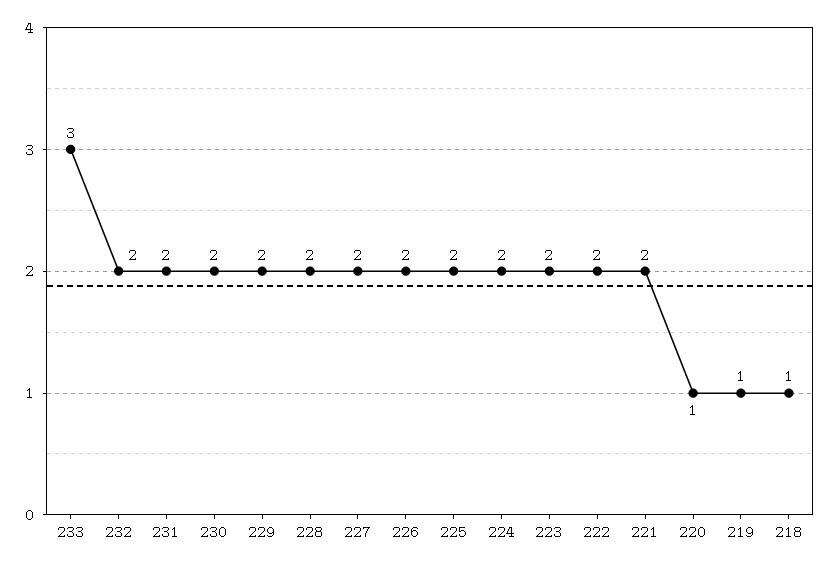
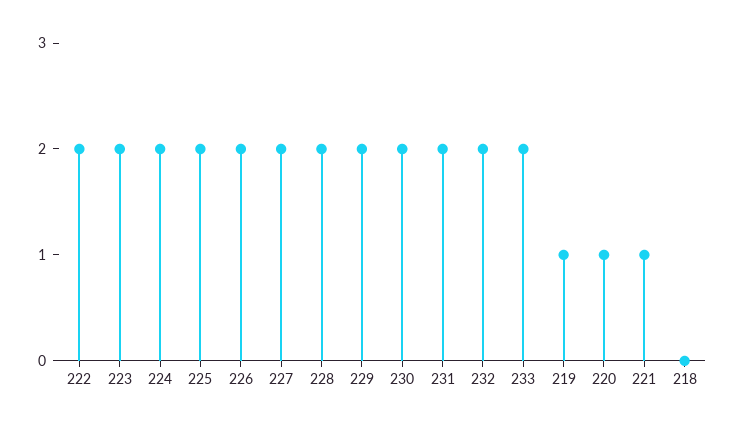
  {
-   "233": 3,
+   "233": 2,
    "232": 2,
    "231": 2,
    "230": 2,
    "229": 2,
    "228": 2,
    "227": 2,
    "226": 2,
    "225": 2,
    "224": 2,
    "223": 2,
    "222": 2,
-   "221": 2,
+   "221": 1,
    "220": 1,
    "219": 1,
-   "218": 1
+   "218": 0
  }

